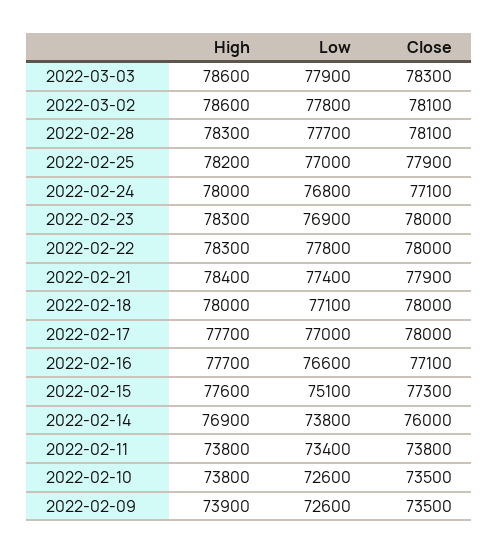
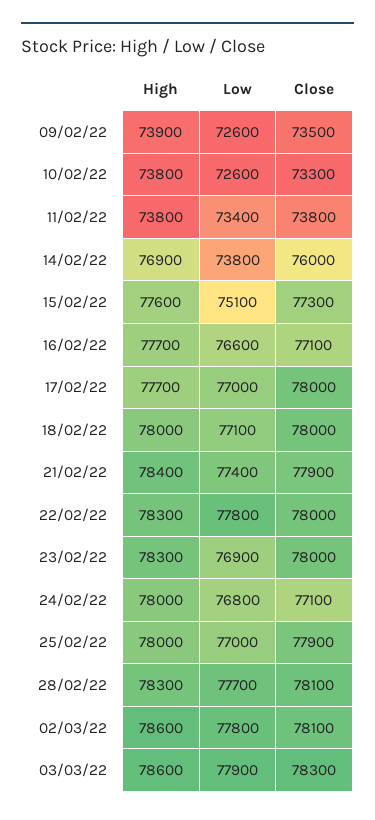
  {
    "High": {
      "2022-03-03": 78600,
      "2022-03-02": 78600,
      "2022-02-28": 78300,
-     "2022-02-25": 78200,
+     "2022-02-25": 78000,
      "2022-02-24": 78000,
      "2022-02-23": 78300,
      "2022-02-22": 78300,
      "2022-02-21": 78400,
      "2022-02-18": 78000,
      "2022-02-17": 77700,
      "2022-02-16": 77700,
      "2022-02-15": 77600,
      "2022-02-14": 76900,
      "2022-02-11": 73800,
      "2022-02-10": 73800,
      "2022-02-09": 73900
    },
    "Low": {
      "2022-03-03": 77900,
      "2022-03-02": 77800,
      "2022-02-28": 77700,
      "2022-02-25": 77000,
      "2022-02-24": 76800,
      "2022-02-23": 76900,
      "2022-02-22": 77800,
      "2022-02-21": 77400,
      "2022-02-18": 77100,
      "2022-02-17": 77000,
      "2022-02-16": 76600,
      "2022-02-15": 75100,
      "2022-02-14": 73800,
      "2022-02-11": 73400,
      "2022-02-10": 72600,
      "2022-02-09": 72600
    },
    "Close": {
      "2022-03-03": 78300,
      "2022-03-02": 78100,
      "2022-02-28": 78100,
      "2022-02-25": 77900,
      "2022-02-24": 77100,
      "2022-02-23": 78000,
      "2022-02-22": 78000,
      "2022-02-21": 77900,
      "2022-02-18": 78000,
      "2022-02-17": 78000,
      "2022-02-16": 77100,
      "2022-02-15": 77300,
      "2022-02-14": 76000,
      "2022-02-11": 73800,
-     "2022-02-10": 73500,
+     "2022-02-10": 73300,
      "2022-02-09": 73500
    }
  }

